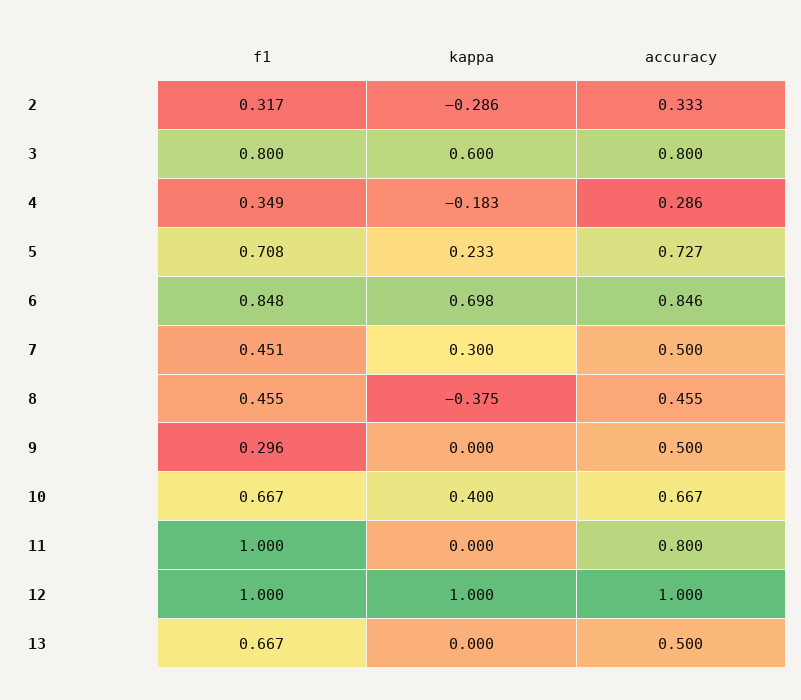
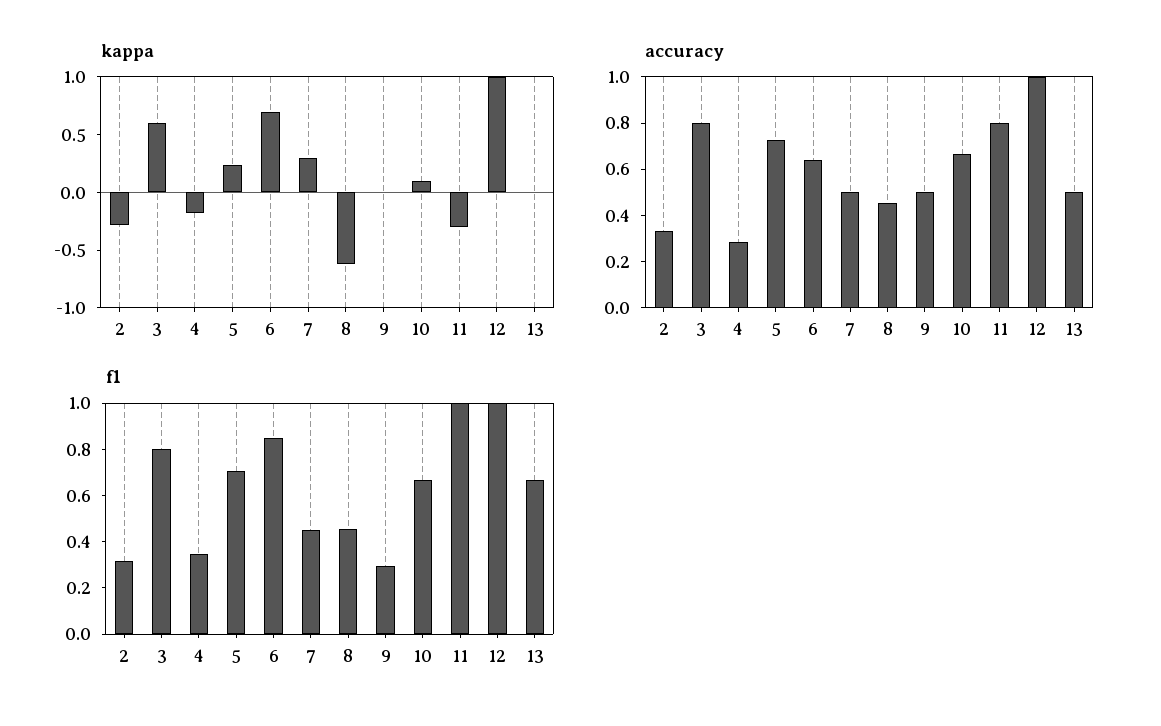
  {
    "f1": {
      "2": 0.317,
      "3": 0.8,
      "4": 0.349,
      "5": 0.708,
      "6": 0.848,
      "7": 0.451,
      "8": 0.455,
      "9": 0.296,
      "10": 0.667,
      "11": 1,
      "12": 1,
      "13": 0.667
    },
    "kappa": {
      "2": -0.286,
      "3": 0.6,
      "4": -0.183,
      "5": 0.233,
      "6": 0.698,
      "7": 0.3,
-     "8": -0.375,
+     "8": -0.6,
      "9": 0,
-     "10": 0.4,
+     "10": 0.1,
-     "11": 0,
+     "11": -0.3,
      "12": 1,
      "13": 0
    },
    "accuracy": {
      "2": 0.333,
      "3": 0.8,
      "4": 0.286,
      "5": 0.727,
-     "6": 0.846,
+     "6": 0.65,
      "7": 0.5,
      "8": 0.455,
      "9": 0.5,
      "10": 0.667,
      "11": 0.8,
      "12": 1,
      "13": 0.5
    }
  }

